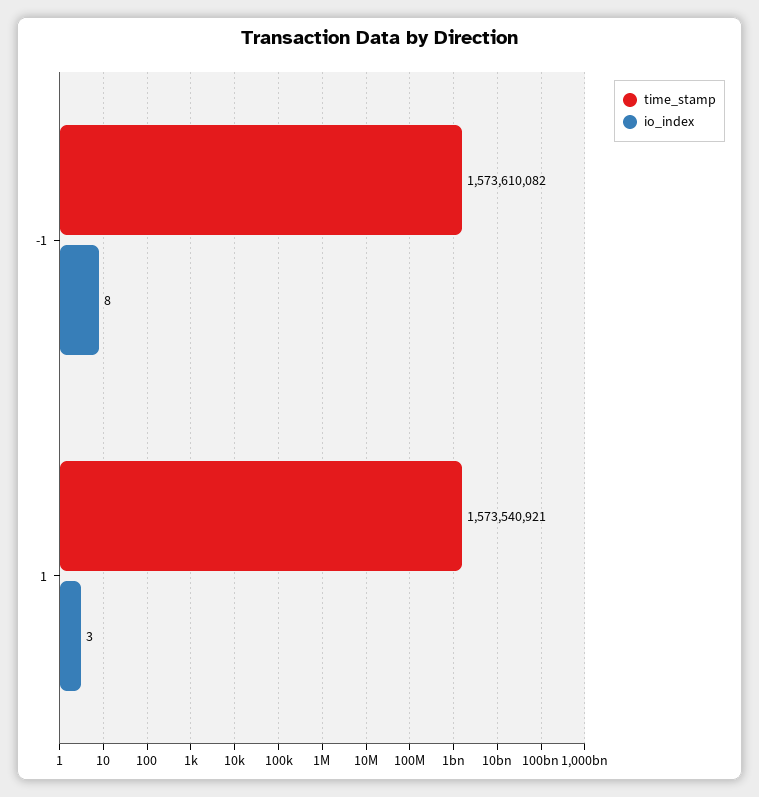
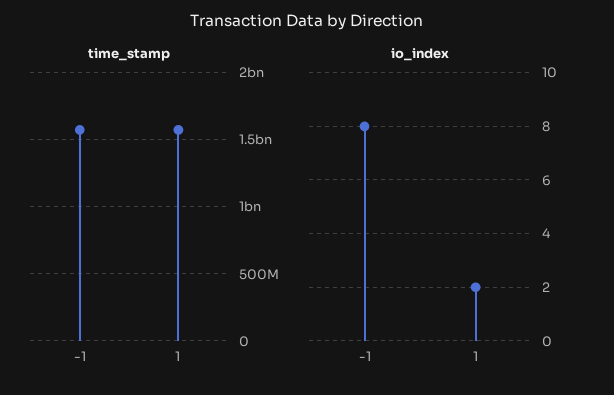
  {
    "time_stamp": {
      "-1": 1573610082,
      "1": 1573540921
    },
    "io_index": {
      "-1": 8,
-     "1": 3
+     "1": 2
    }
  }

